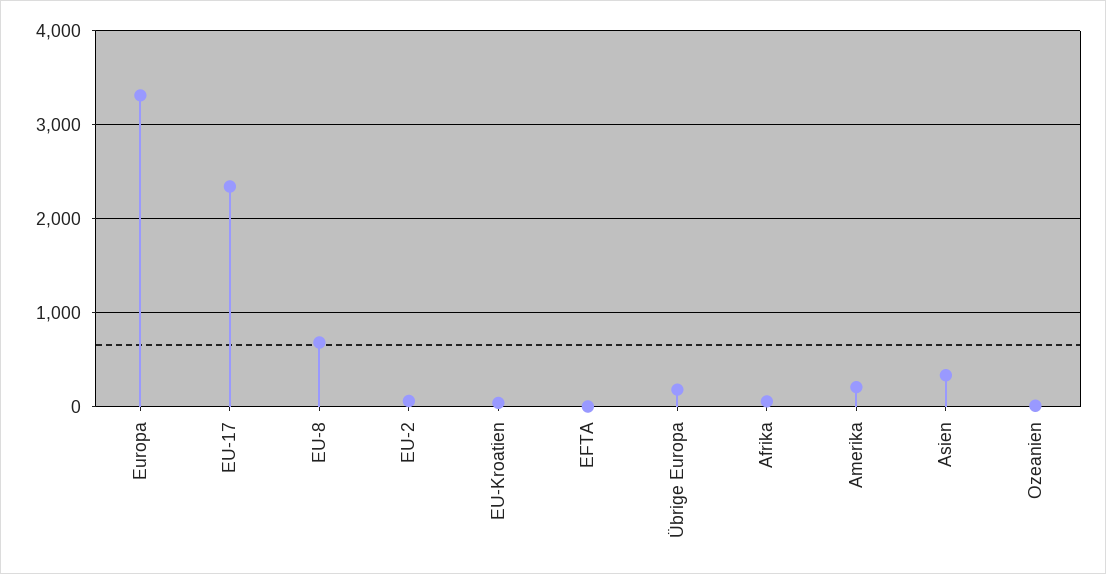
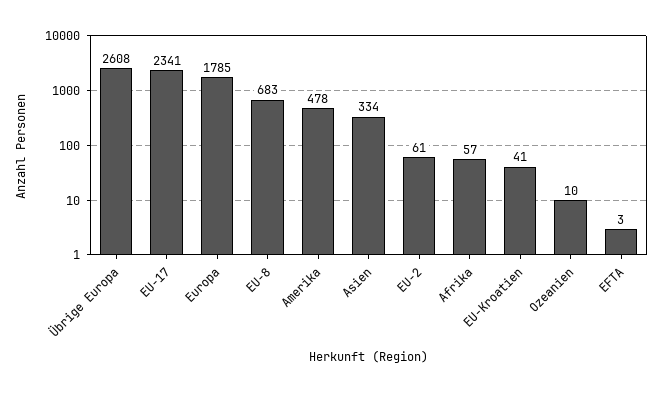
  {
-   "Europa": 3300,
+   "Europa": 1785,
    "EU-17": 2341,
    "EU-8": 683,
    "EU-2": 61,
    "EU-Kroatien": 41,
    "EFTA": 3,
-   "Übrige Europa": 200,
+   "Übrige Europa": 2608,
    "Afrika": 57,
-   "Amerika": 200,
+   "Amerika": 478,
    "Asien": 334,
    "Ozeanien": 10
  }

